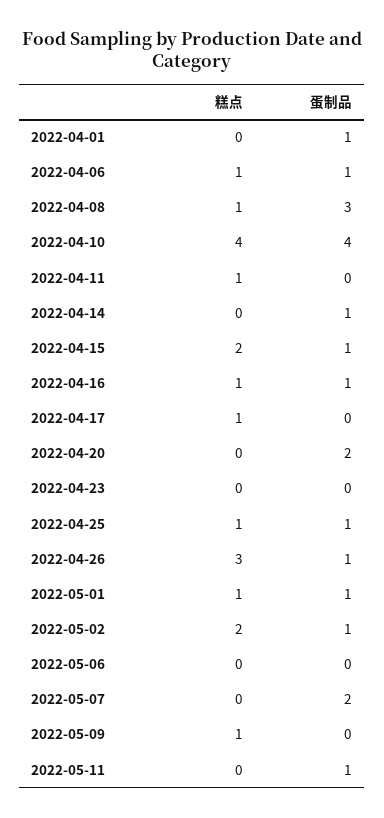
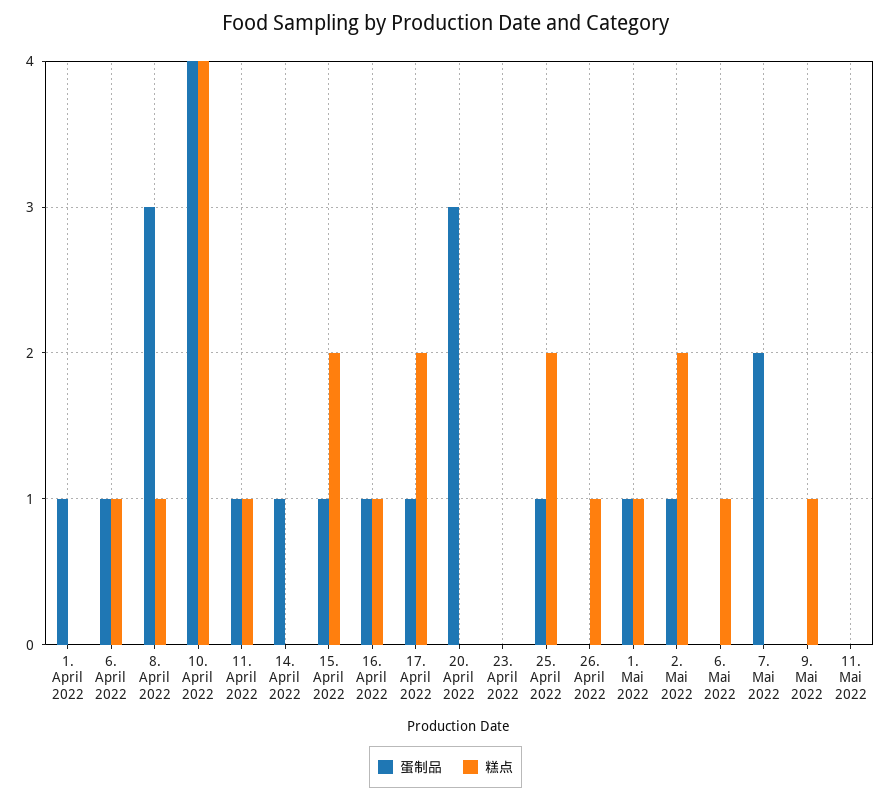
  {
    "糕点": {
      "2022-04-01": 0,
      "2022-04-06": 1,
      "2022-04-08": 1,
      "2022-04-10": 4,
      "2022-04-11": 1,
      "2022-04-14": 0,
      "2022-04-15": 2,
      "2022-04-16": 1,
-     "2022-04-17": 1,
+     "2022-04-17": 2,
      "2022-04-20": 0,
      "2022-04-23": 0,
-     "2022-04-25": 1,
+     "2022-04-25": 2,
-     "2022-04-26": 3,
+     "2022-04-26": 1,
      "2022-05-01": 1,
      "2022-05-02": 2,
-     "2022-05-06": 0,
+     "2022-05-06": 1,
      "2022-05-07": 0,
      "2022-05-09": 1,
      "2022-05-11": 0
    },
    "蛋制品": {
      "2022-04-01": 1,
      "2022-04-06": 1,
      "2022-04-08": 3,
      "2022-04-10": 4,
-     "2022-04-11": 0,
+     "2022-04-11": 1,
      "2022-04-14": 1,
      "2022-04-15": 1,
      "2022-04-16": 1,
-     "2022-04-17": 0,
+     "2022-04-17": 1,
-     "2022-04-20": 2,
+     "2022-04-20": 3,
      "2022-04-23": 0,
      "2022-04-25": 1,
-     "2022-04-26": 1,
+     "2022-04-26": 0,
      "2022-05-01": 1,
      "2022-05-02": 1,
      "2022-05-06": 0,
      "2022-05-07": 2,
      "2022-05-09": 0,
-     "2022-05-11": 1
+     "2022-05-11": 0
    }
  }

